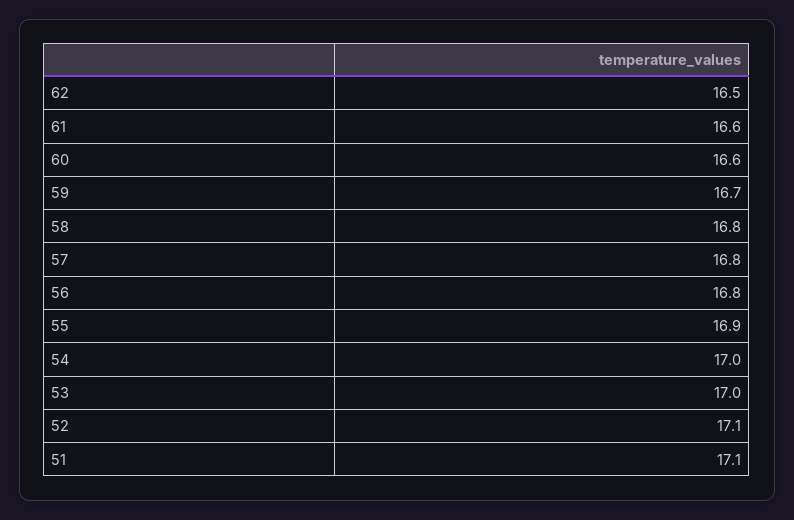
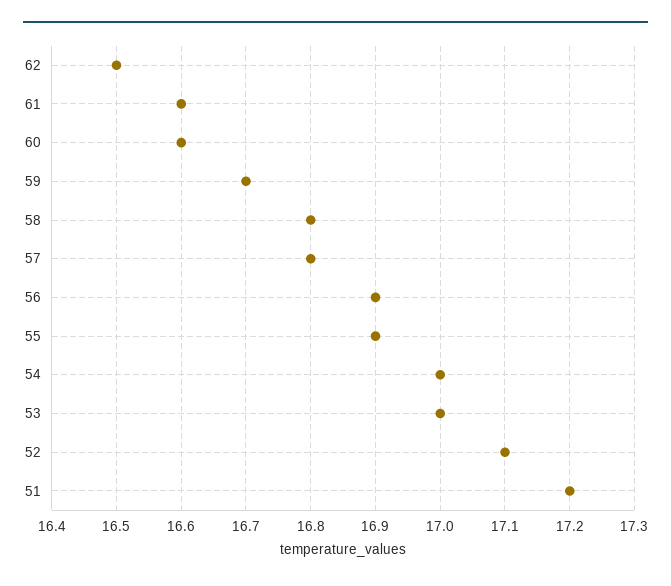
  {
    "62": 16.5,
    "61": 16.6,
    "60": 16.6,
    "59": 16.7,
    "58": 16.8,
    "57": 16.8,
-   "56": 16.8,
+   "56": 16.9,
    "55": 16.9,
    "54": 17,
    "53": 17,
    "52": 17.1,
-   "51": 17.1
+   "51": 17.2
  }

